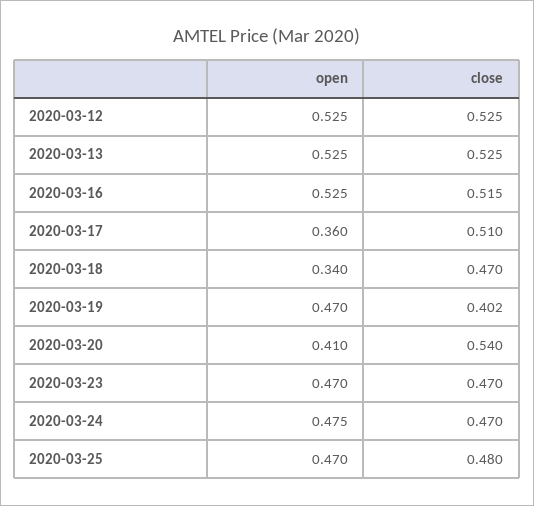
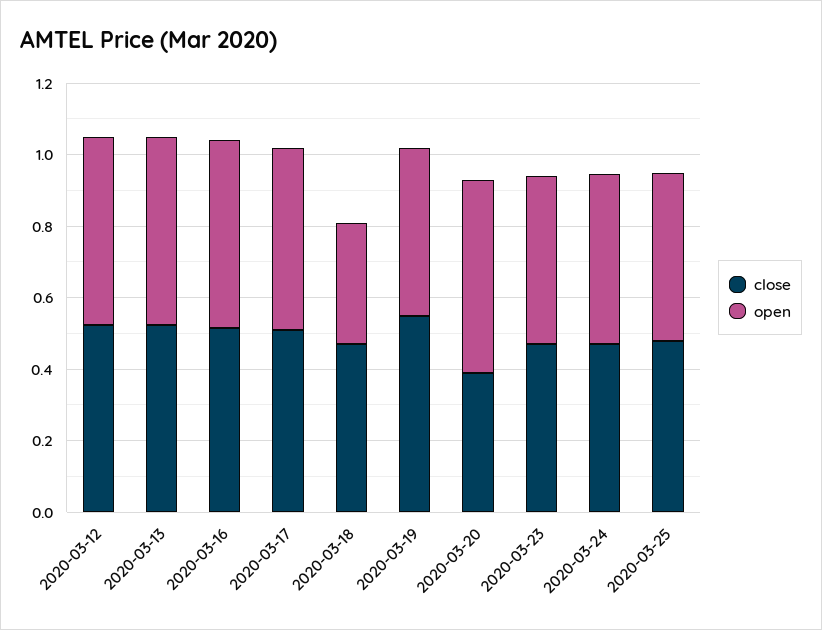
  {
    "open": {
      "2020-03-12": 0.525,
      "2020-03-13": 0.525,
      "2020-03-16": 0.525,
-     "2020-03-17": 0.36,
+     "2020-03-17": 0.5,
      "2020-03-18": 0.34,
      "2020-03-19": 0.47,
-     "2020-03-20": 0.41,
+     "2020-03-20": 0.55,
      "2020-03-23": 0.47,
      "2020-03-24": 0.475,
      "2020-03-25": 0.47
    },
    "close": {
      "2020-03-12": 0.525,
      "2020-03-13": 0.525,
      "2020-03-16": 0.515,
      "2020-03-17": 0.51,
      "2020-03-18": 0.47,
-     "2020-03-19": 0.402,
+     "2020-03-19": 0.55,
-     "2020-03-20": 0.54,
+     "2020-03-20": 0.4,
      "2020-03-23": 0.47,
      "2020-03-24": 0.47,
      "2020-03-25": 0.48
    }
  }

